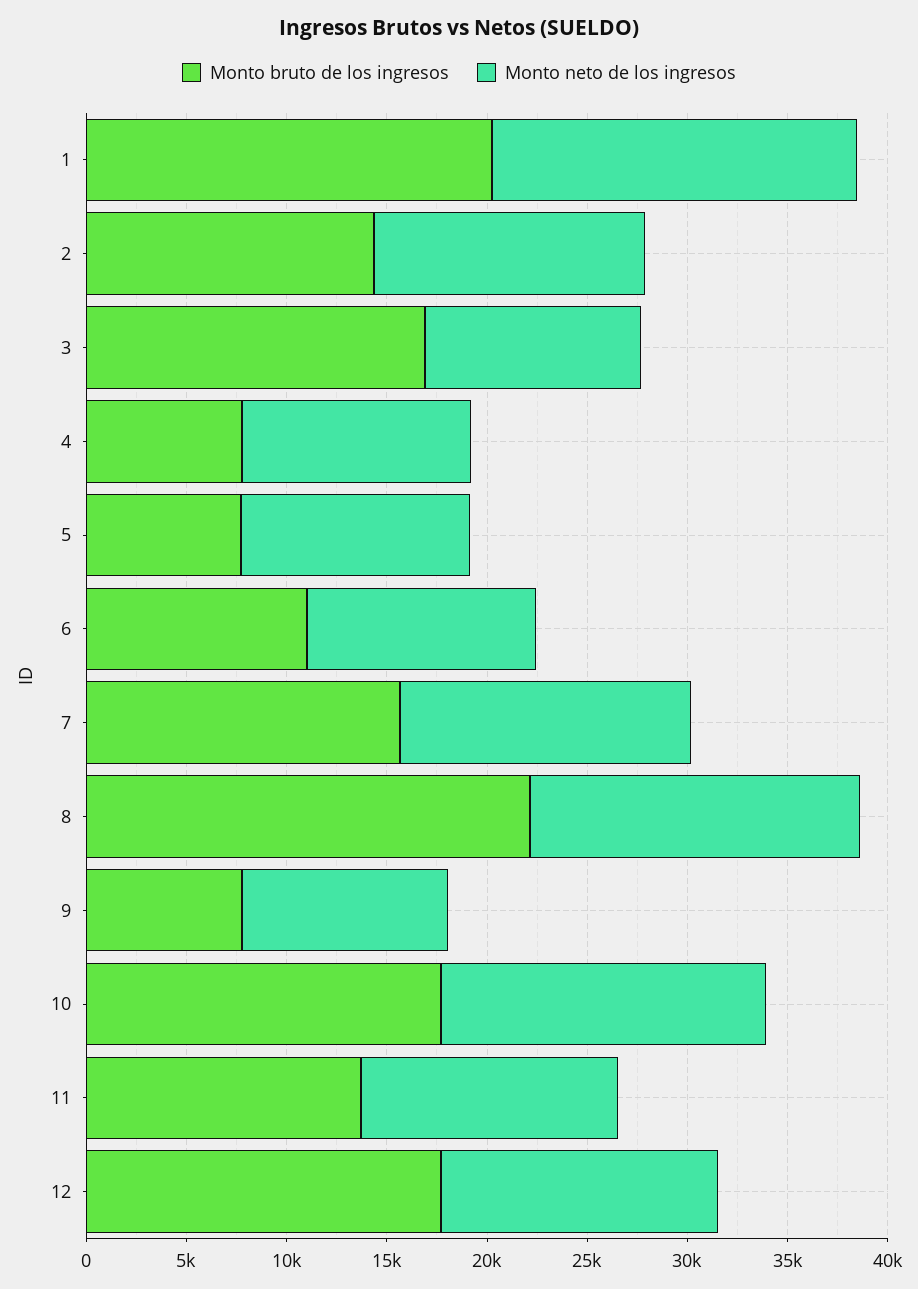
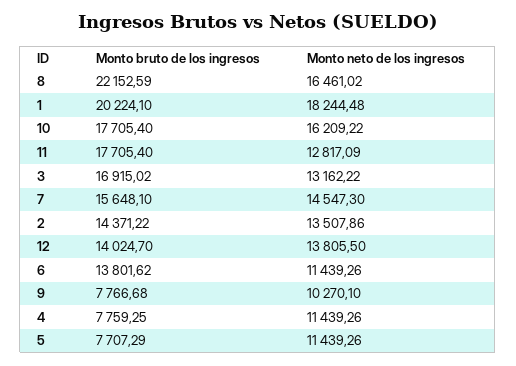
  {
    "Monto bruto de los ingresos": {
      "1": 20224.1,
      "2": 14371.22,
      "3": 16915.02,
      "4": 7759.25,
      "5": 7707.29,
-     "6": 11000,
+     "6": 13801.62,
      "7": 15648.1,
      "8": 22152.59,
      "9": 7766.68,
      "10": 17705.4,
-     "11": 14000,
+     "11": 17705.4,
-     "12": 18000
+     "12": 14024.7
    },
    "Monto neto de los ingresos": {
      "1": 18244.48,
      "2": 13507.86,
-     "3": 11000,
+     "3": 13162.22,
      "4": 11439.26,
      "5": 11439.26,
      "6": 11439.26,
      "7": 14547.3,
      "8": 16461.02,
      "9": 10270.1,
      "10": 16209.22,
      "11": 12817.09,
      "12": 13805.5
    }
  }

